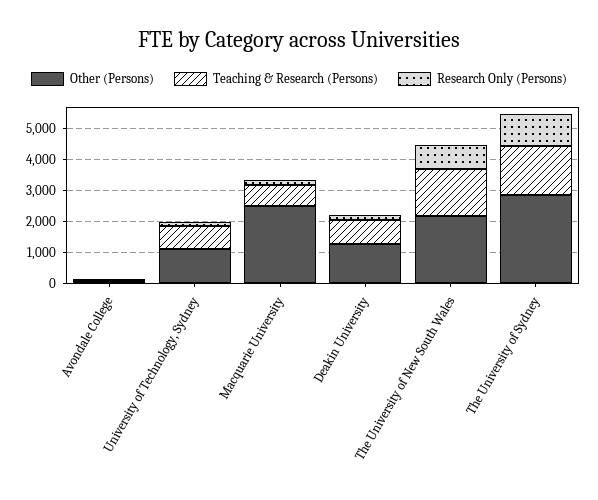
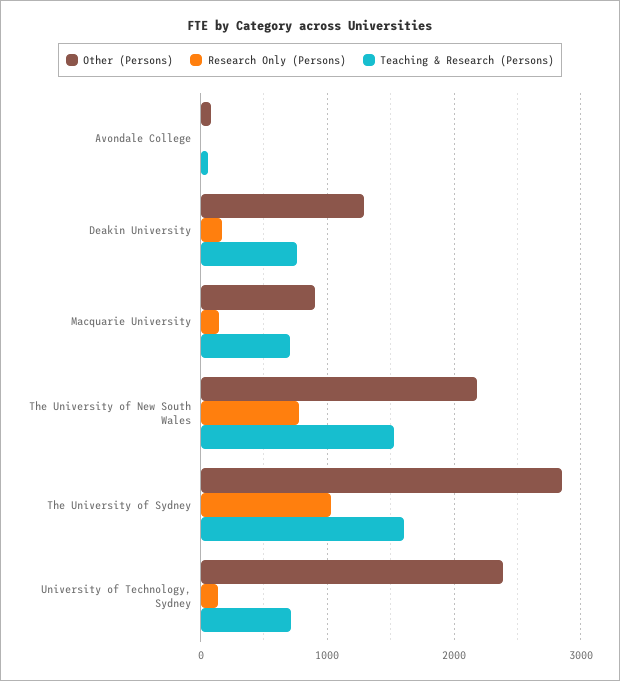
  {
    "Other (Persons)": {
      "Avondale College": 100,
-     "University of Technology, Sydney": 1000,
+     "University of Technology, Sydney": 2400,
-     "Macquarie University": 2500,
+     "Macquarie University": 900,
      "Deakin University": 1300,
      "The University of New South Wales": 2200,
      "The University of Sydney": 2900
    },
    "Teaching & Research (Persons)": {
      "Avondale College": 100,
      "University of Technology, Sydney": 700,
      "Macquarie University": 700,
      "Deakin University": 800,
      "The University of New South Wales": 1500,
      "The University of Sydney": 1600
    },
    "Research Only (Persons)": {
      "Avondale College": 0,
      "University of Technology, Sydney": 100,
      "Macquarie University": 100,
      "Deakin University": 200,
      "The University of New South Wales": 800,
      "The University of Sydney": 1000
    }
  }

